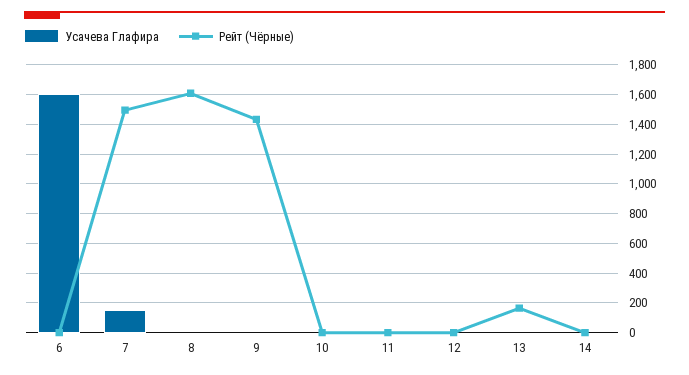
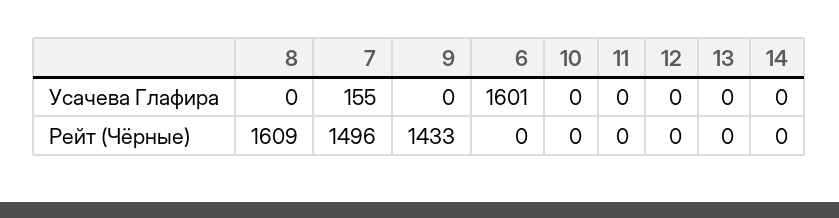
  {
    "Усачева Глафира": {
      "6": 1601,
      "7": 155,
      "8": 0,
      "9": 0,
      "10": 0,
      "11": 0,
      "12": 0,
      "13": 0,
      "14": 0
    },
    "Рейт (Чёрные)": {
      "6": 0,
      "7": 1496,
      "8": 1609,
      "9": 1433,
      "10": 0,
      "11": 0,
      "12": 0,
-     "13": 150,
+     "13": 0,
      "14": 0
    }
  }

